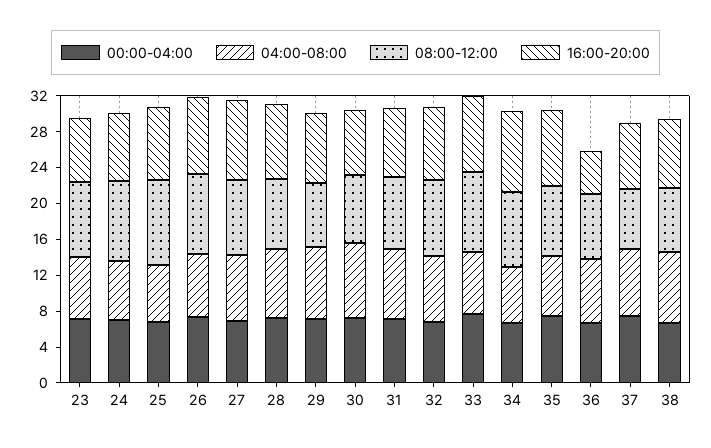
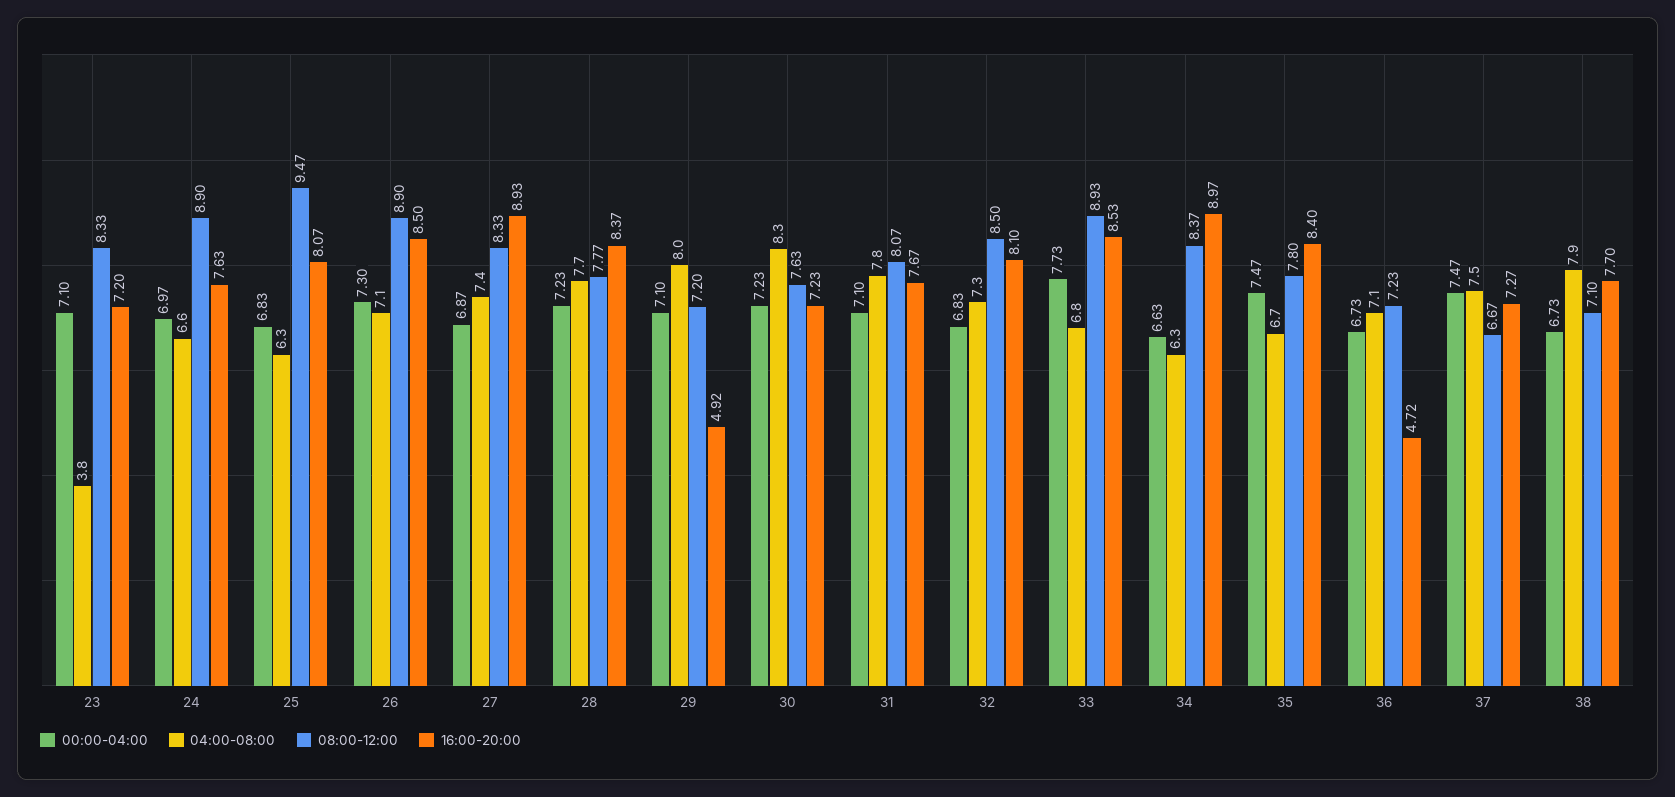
  {
    "00:00-04:00": {
      "23": 7.1,
      "24": 6.97,
      "25": 6.83,
      "26": 7.3,
      "27": 6.87,
      "28": 7.23,
      "29": 7.1,
      "30": 7.23,
      "31": 7.1,
      "32": 6.83,
      "33": 7.73,
      "34": 6.63,
      "35": 7.47,
      "36": 6.73,
      "37": 7.47,
      "38": 6.73
    },
    "04:00-08:00": {
-     "23": 7,
+     "23": 3.8,
      "24": 6.6,
      "25": 6.3,
      "26": 7.1,
      "27": 7.4,
      "28": 7.7,
      "29": 8,
      "30": 8.3,
      "31": 7.8,
      "32": 7.3,
      "33": 6.8,
      "34": 6.3,
      "35": 6.7,
      "36": 7.1,
      "37": 7.5,
      "38": 7.9
    },
    "08:00-12:00": {
      "23": 8.33,
      "24": 8.9,
      "25": 9.47,
      "26": 8.9,
      "27": 8.33,
      "28": 7.77,
      "29": 7.2,
      "30": 7.63,
      "31": 8.07,
      "32": 8.5,
      "33": 8.93,
      "34": 8.37,
      "35": 7.8,
      "36": 7.23,
      "37": 6.67,
      "38": 7.1
    },
    "16:00-20:00": {
      "23": 7.2,
      "24": 7.63,
      "25": 8.07,
      "26": 8.5,
      "27": 8.93,
      "28": 8.37,
-     "29": 8,
+     "29": 4.92,
      "30": 7.23,
      "31": 7.67,
      "32": 8.1,
      "33": 8.53,
      "34": 8.97,
      "35": 8.4,
      "36": 4.72,
      "37": 7.27,
      "38": 7.7
    }
  }

